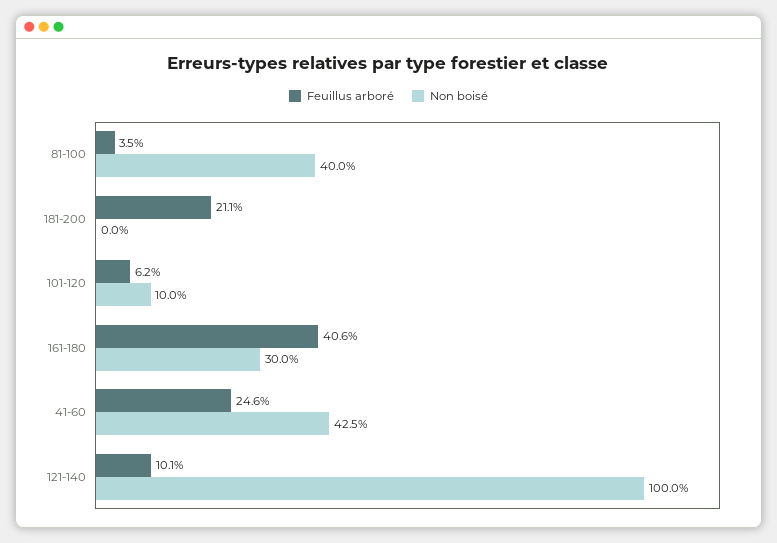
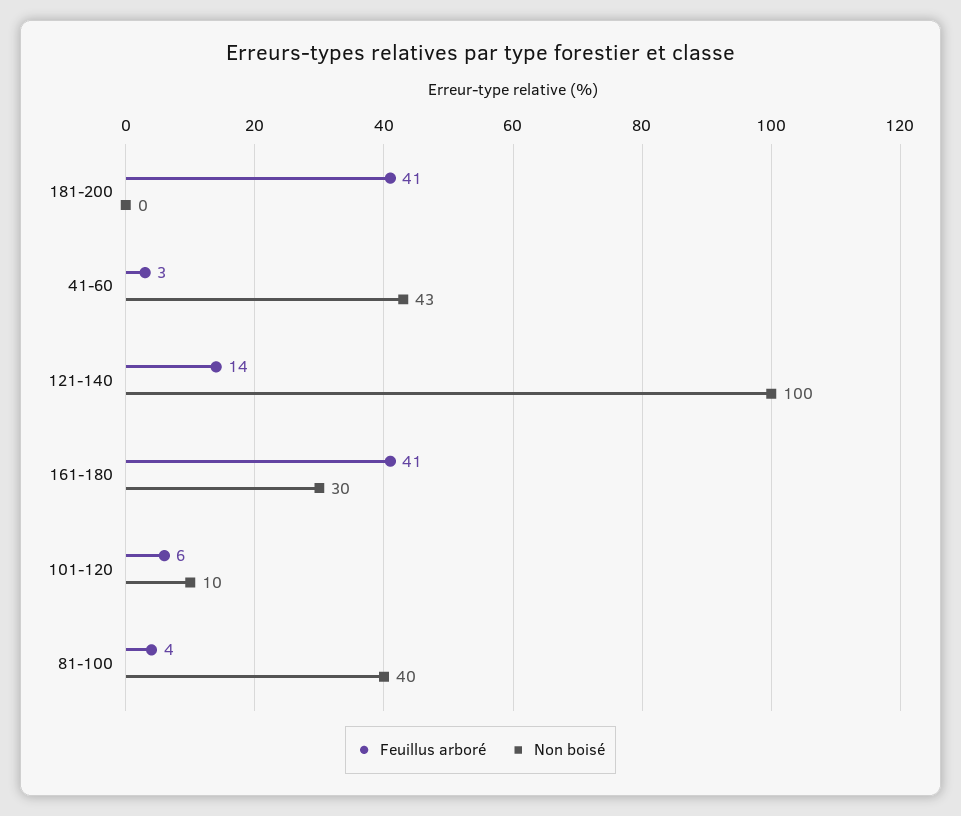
  {
    "Feuillus arboré": {
      "81-100": 3.5,
-     "181-200": 21.1,
+     "181-200": 41,
      "101-120": 6.2,
      "161-180": 40.6,
-     "41-60": 24.6,
+     "41-60": 3,
-     "121-140": 10.1
+     "121-140": 14
    },
    "Non boisé": {
      "81-100": 40,
      "181-200": 0,
      "101-120": 10,
      "161-180": 30,
      "41-60": 42.5,
      "121-140": 100
    }
  }

